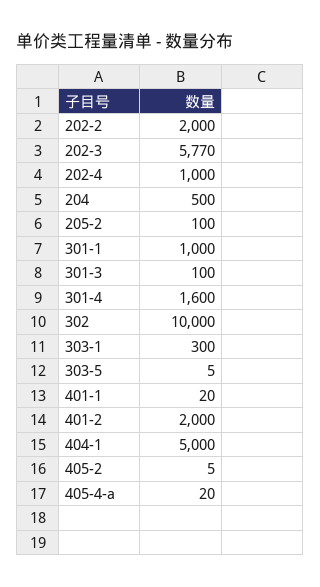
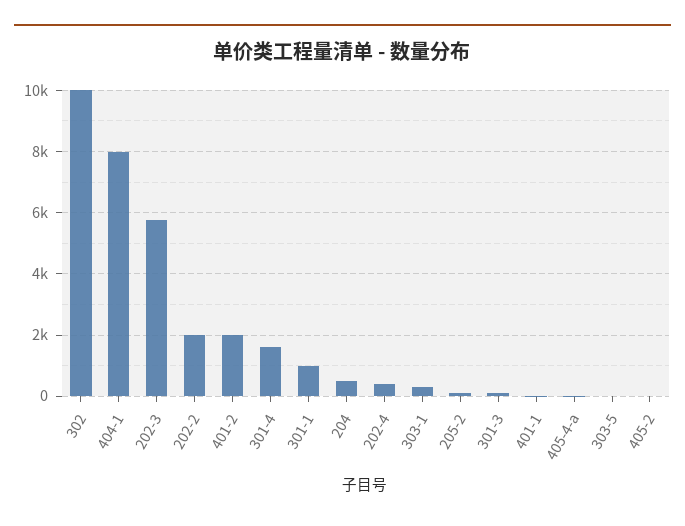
  {
    "202-2": 2000,
    "202-3": 5770,
-   "202-4": 1000,
+   "202-4": 400,
    "204": 500,
    "205-2": 100,
    "301-1": 1000,
    "301-3": 100,
    "301-4": 1600,
    "302": 10000,
    "303-1": 300,
    "303-5": 5,
    "401-1": 20,
    "401-2": 2000,
-   "404-1": 5000,
+   "404-1": 8000,
    "405-2": 5,
    "405-4-a": 20
  }

